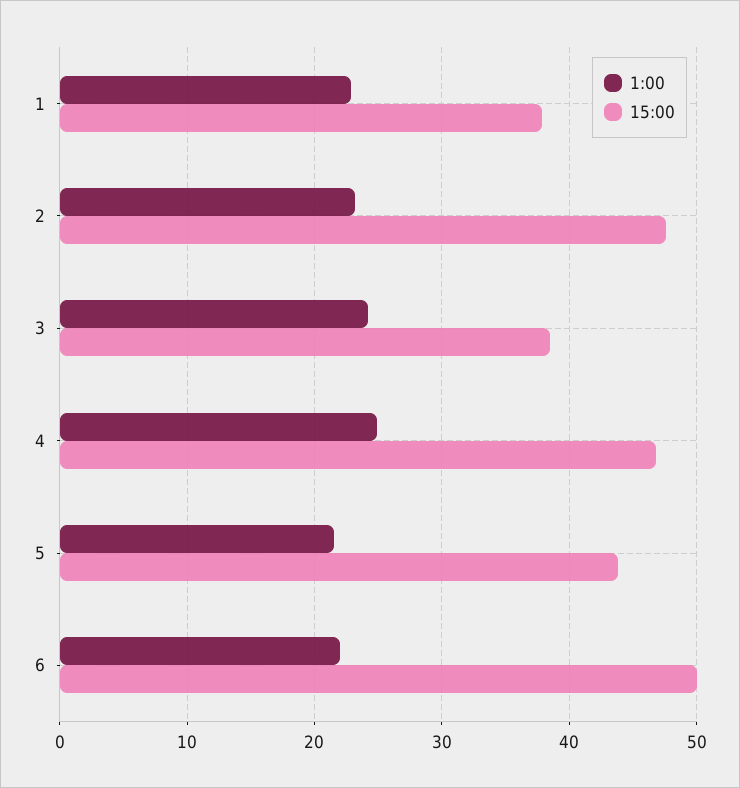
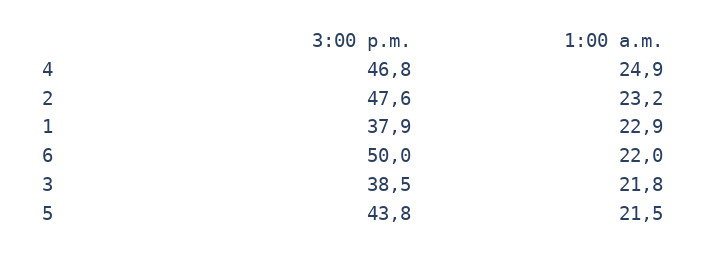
  {
    "1:00": {
      "1": 22.9,
      "2": 23.2,
-     "3": 24,
+     "3": 21.8,
      "4": 24.9,
      "5": 21.5,
      "6": 22
    },
    "15:00": {
      "1": 37.9,
      "2": 47.6,
      "3": 38.5,
      "4": 46.8,
      "5": 43.8,
      "6": 50
    }
  }

